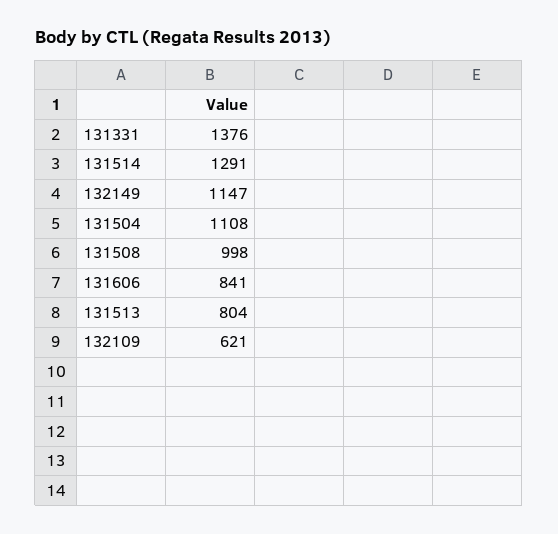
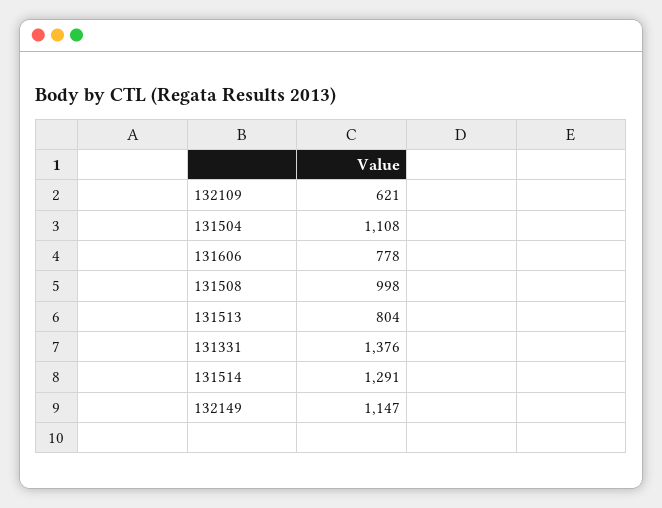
  {
    "131331": 1376,
    "131514": 1291,
    "132149": 1147,
    "131504": 1108,
    "131508": 998,
-   "131606": 841,
+   "131606": 778,
    "131513": 804,
    "132109": 621
  }

